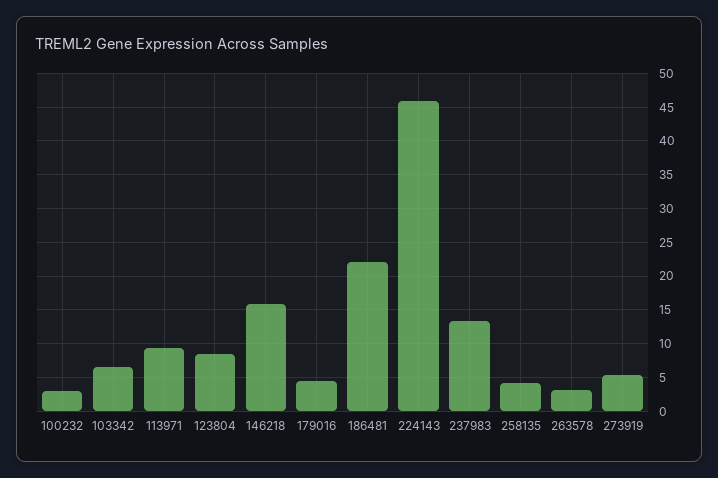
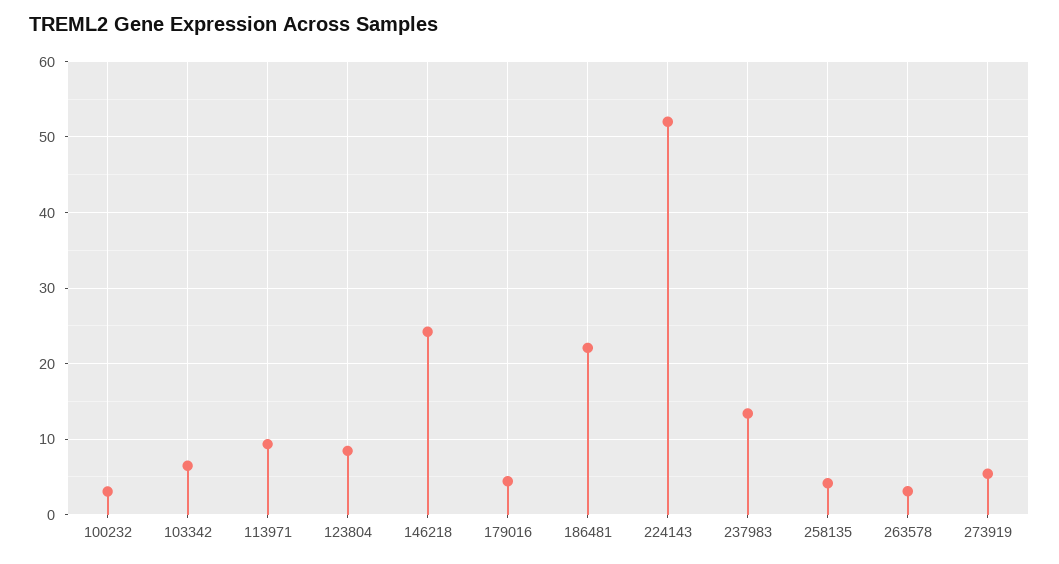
  {
    "100232": 3,
    "103342": 6,
    "113971": 9,
    "123804": 8,
-   "146218": 16,
+   "146218": 24,
    "179016": 4,
    "186481": 22,
-   "224143": 46,
+   "224143": 52,
    "237983": 13,
    "258135": 4,
    "263578": 3,
    "273919": 5
  }

